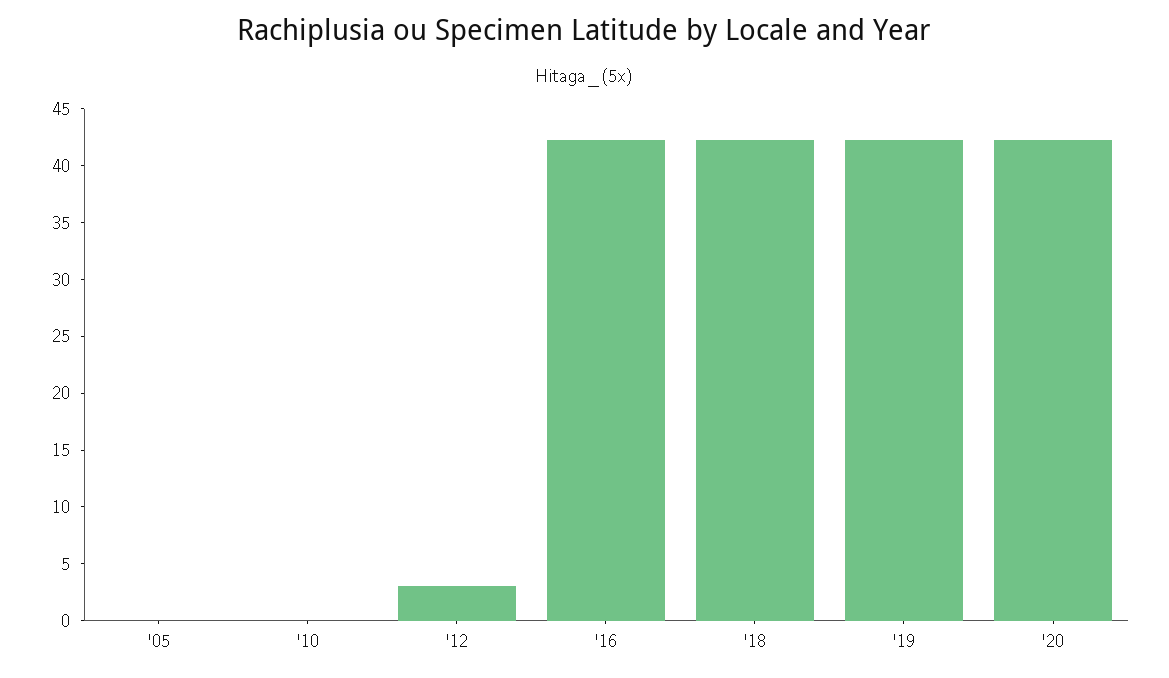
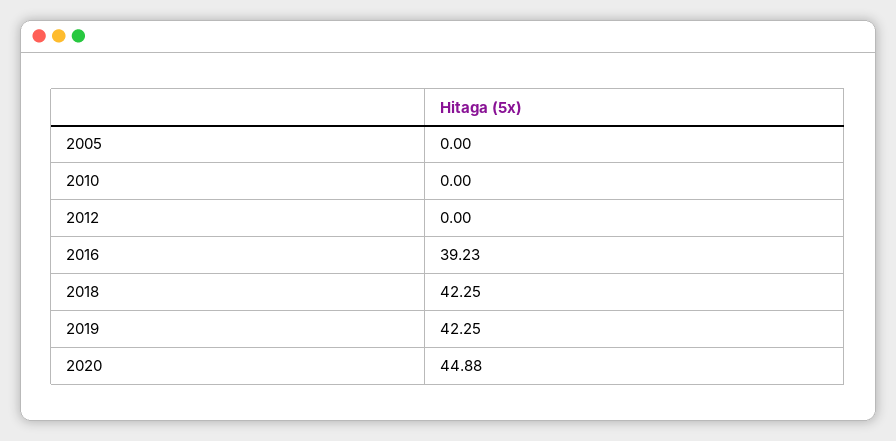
  {
    "'05": 0,
    "'10": 0,
-   "'12": 3,
+   "'12": 0,
-   "'16": 42,
+   "'16": 39.23,
    "'18": 42.25,
    "'19": 42.25,
-   "'20": 42
+   "'20": 44.88
  }

